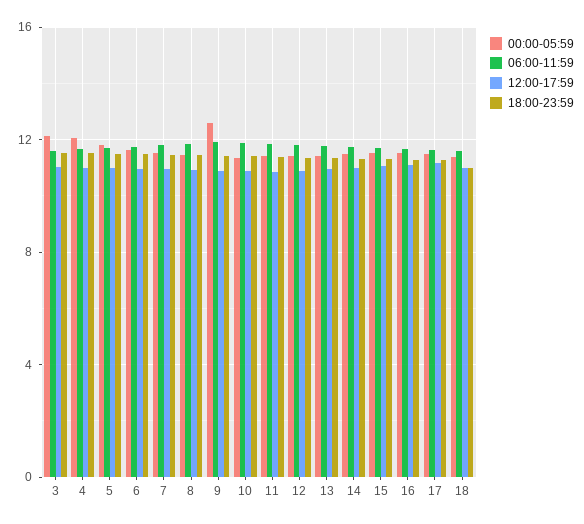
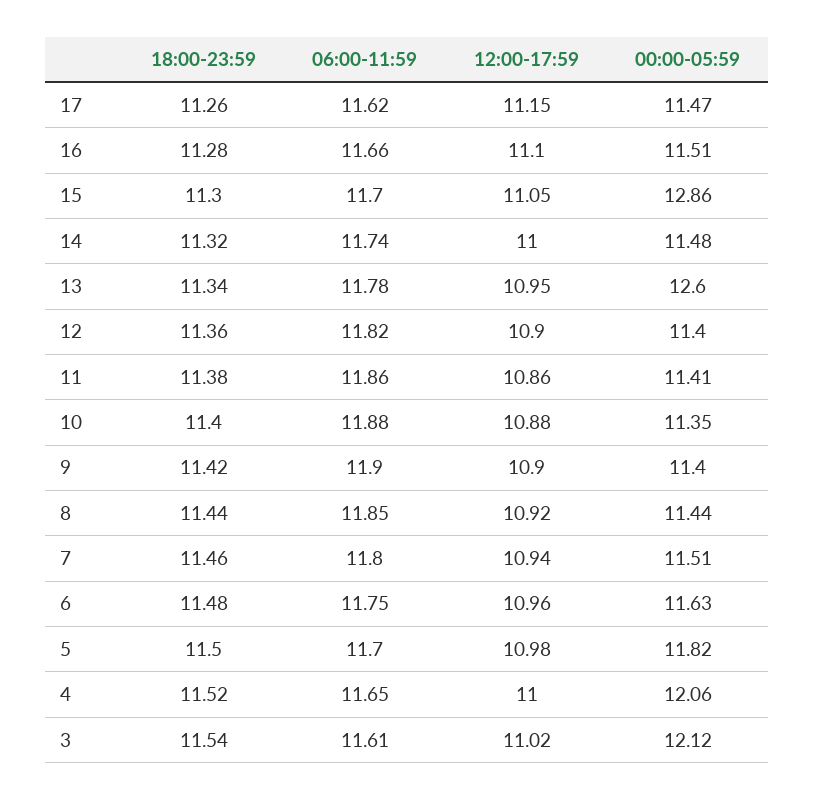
  {
    "00:00-05:59": {
      "3": 12.12,
      "4": 12.06,
      "5": 11.82,
      "6": 11.63,
      "7": 11.51,
      "8": 11.44,
-     "9": 12.5,
+     "9": 11.4,
      "10": 11.35,
      "11": 11.41,
      "12": 11.4,
-     "13": 11.5,
+     "13": 12.6,
      "14": 11.48,
-     "15": 11.5,
+     "15": 12.86,
      "16": 11.51,
-     "17": 11.47,
+     "17": 11.47
-     "18": 11.5
    },
    "06:00-11:59": {
      "3": 11.61,
      "4": 11.65,
      "5": 11.7,
      "6": 11.75,
      "7": 11.8,
      "8": 11.85,
      "9": 11.9,
      "10": 11.88,
      "11": 11.86,
      "12": 11.82,
      "13": 11.78,
      "14": 11.74,
      "15": 11.7,
      "16": 11.66,
-     "17": 11.62,
+     "17": 11.62
-     "18": 11.5
    },
    "12:00-17:59": {
      "3": 11.02,
      "4": 11,
      "5": 10.98,
      "6": 10.96,
      "7": 10.94,
      "8": 10.92,
      "9": 10.9,
      "10": 10.88,
      "11": 10.86,
      "12": 10.9,
      "13": 10.95,
      "14": 11,
      "15": 11.05,
      "16": 11.1,
-     "17": 11.15,
+     "17": 11.15
-     "18": 11
    },
    "18:00-23:59": {
      "3": 11.54,
      "4": 11.52,
      "5": 11.5,
      "6": 11.48,
      "7": 11.46,
      "8": 11.44,
      "9": 11.42,
      "10": 11.4,
      "11": 11.38,
      "12": 11.36,
      "13": 11.34,
      "14": 11.32,
      "15": 11.3,
      "16": 11.28,
-     "17": 11.26,
+     "17": 11.26
-     "18": 11
    }
  }

